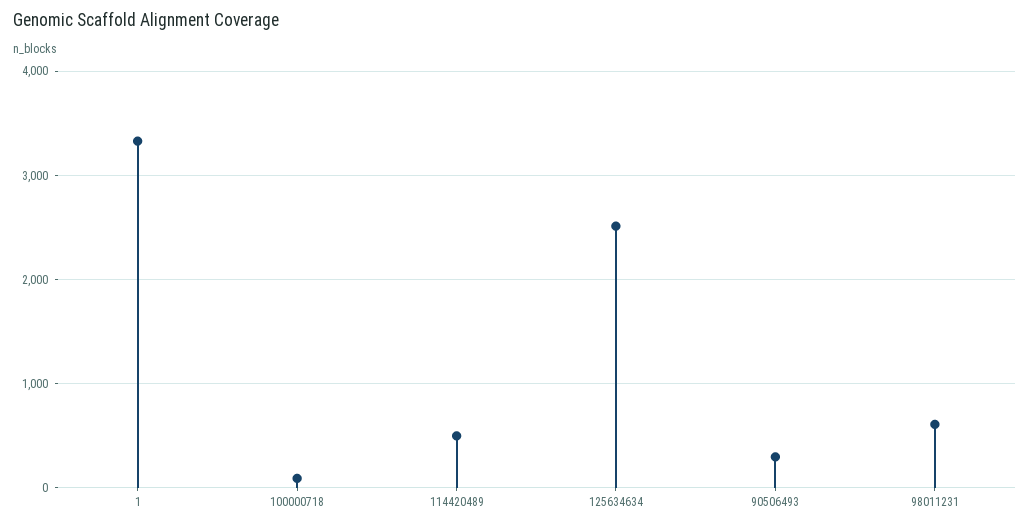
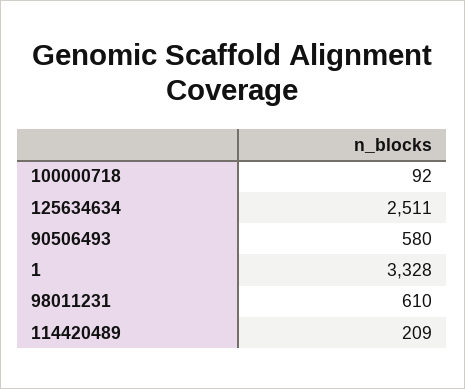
  {
    "1": 3328,
    "100000718": 92,
-   "114420489": 500,
+   "114420489": 209,
    "125634634": 2511,
-   "90506493": 300,
+   "90506493": 580,
    "98011231": 610
  }

